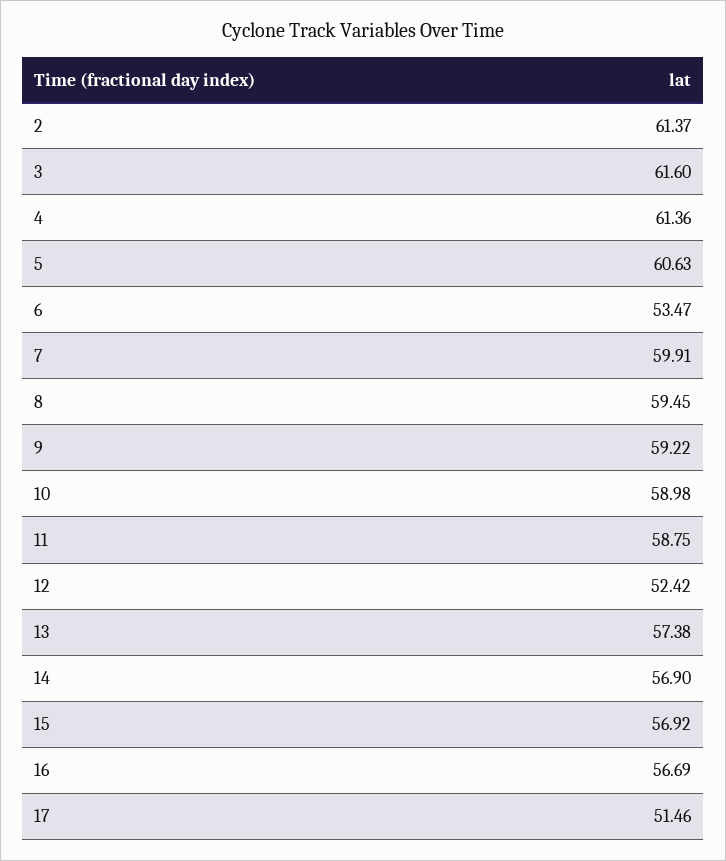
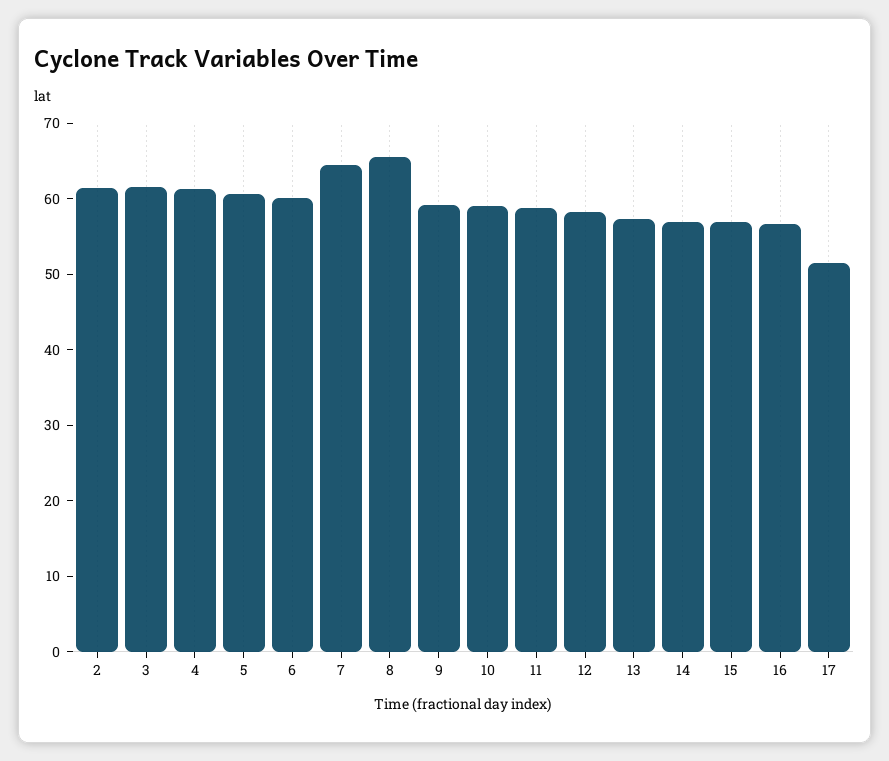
  {
    "2": 61.37,
    "3": 61.6,
    "4": 61.36,
    "5": 60.63,
-   "6": 53.47,
+   "6": 60,
-   "7": 59.91,
+   "7": 64,
-   "8": 59.45,
+   "8": 66,
    "9": 59.22,
    "10": 58.98,
    "11": 58.75,
-   "12": 52.42,
+   "12": 58,
    "13": 57.38,
    "14": 56.9,
    "15": 56.92,
    "16": 56.69,
    "17": 51.46
  }

